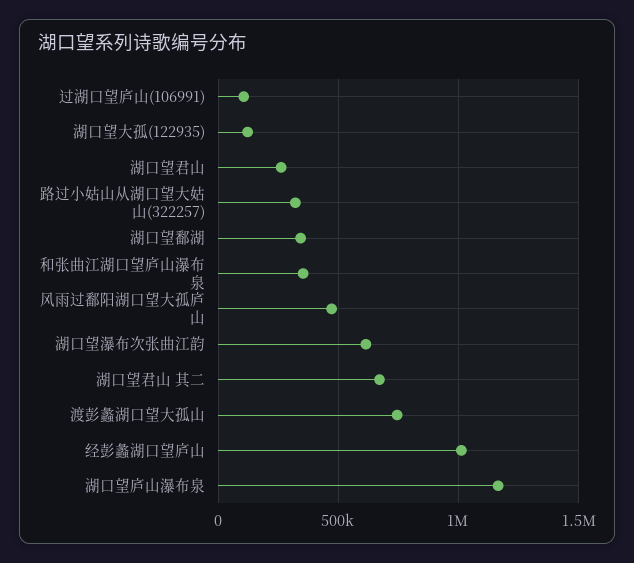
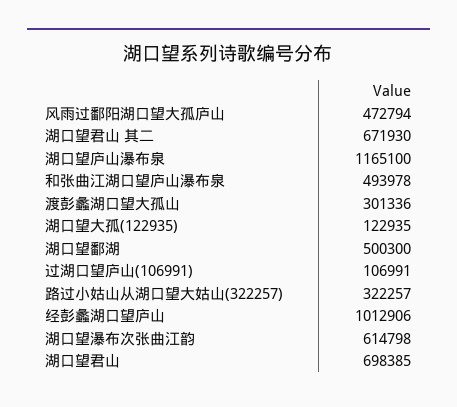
  {
    "过湖口望庐山(106991)": 106991,
    "湖口望大孤(122935)": 122935,
-   "湖口望君山": 250000,
+   "湖口望君山": 698385,
    "路过小姑山从湖口望大姑山(322257)": 322257,
-   "湖口望鄱湖": 350000,
+   "湖口望鄱湖": 500300,
-   "和张曲江湖口望庐山瀑布泉": 350000,
+   "和张曲江湖口望庐山瀑布泉": 493978,
    "风雨过鄱阳湖口望大孤庐山": 472794,
    "湖口望瀑布次张曲江韵": 614798,
    "湖口望君山 其二": 671930,
-   "渡彭蠡湖口望大孤山": 750000,
+   "渡彭蠡湖口望大孤山": 301336,
    "经彭蠡湖口望庐山": 1012906,
    "湖口望庐山瀑布泉": 1165100
  }

